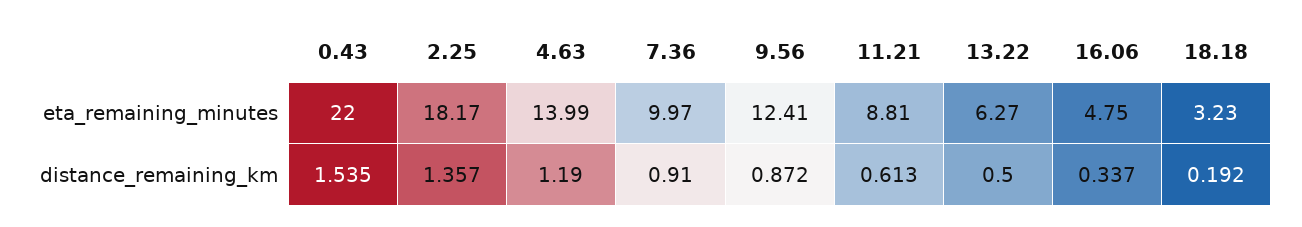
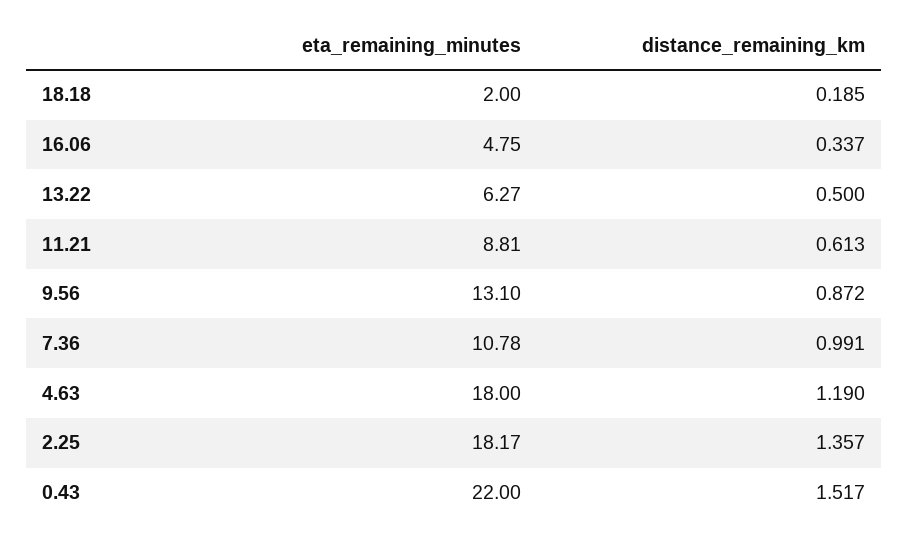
  {
    "0.43": {
      "eta_remaining_minutes": 22,
-     "distance_remaining_km": 1.535
+     "distance_remaining_km": 1.517
    },
    "2.25": {
      "eta_remaining_minutes": 18.17,
      "distance_remaining_km": 1.357
    },
    "4.63": {
-     "eta_remaining_minutes": 13.99,
+     "eta_remaining_minutes": 18,
      "distance_remaining_km": 1.19
    },
    "7.36": {
-     "eta_remaining_minutes": 9.97,
+     "eta_remaining_minutes": 10.78,
-     "distance_remaining_km": 0.91
+     "distance_remaining_km": 0.991
    },
    "9.56": {
-     "eta_remaining_minutes": 12.41,
+     "eta_remaining_minutes": 13.1,
      "distance_remaining_km": 0.872
    },
    "11.21": {
      "eta_remaining_minutes": 8.81,
      "distance_remaining_km": 0.613
    },
    "13.22": {
      "eta_remaining_minutes": 6.27,
      "distance_remaining_km": 0.5
    },
    "16.06": {
      "eta_remaining_minutes": 4.75,
      "distance_remaining_km": 0.337
    },
    "18.18": {
-     "eta_remaining_minutes": 3.23,
+     "eta_remaining_minutes": 2,
-     "distance_remaining_km": 0.192
+     "distance_remaining_km": 0.185
    }
  }

